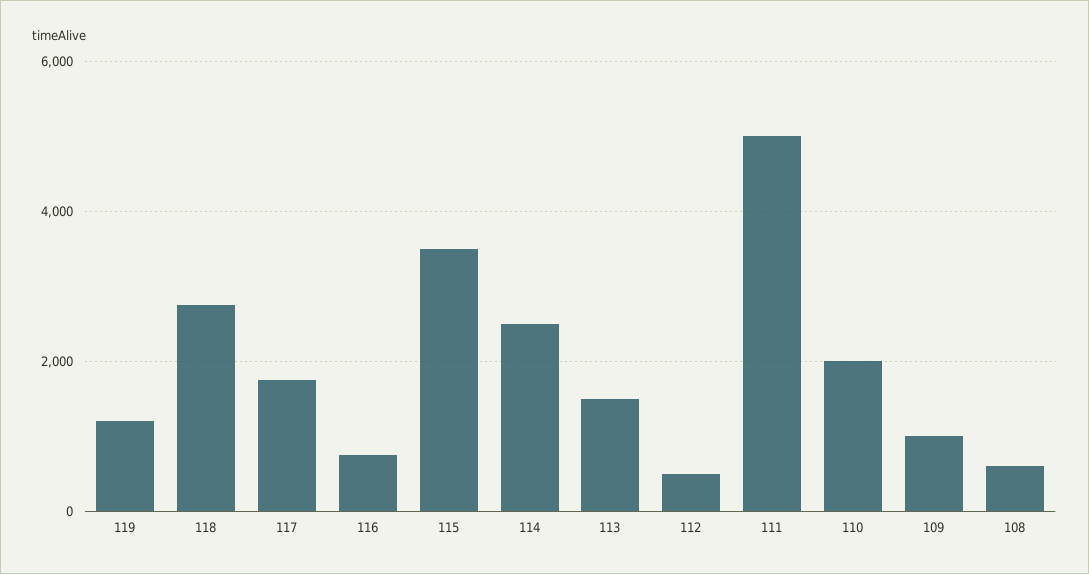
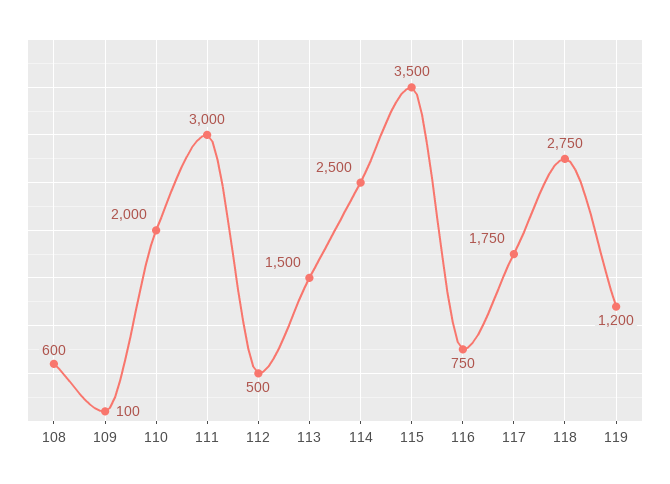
  {
    "119": 1200,
    "118": 2750,
    "117": 1750,
    "116": 750,
    "115": 3500,
    "114": 2500,
    "113": 1500,
    "112": 500,
-   "111": 5000,
+   "111": 3000,
    "110": 2000,
-   "109": 1000,
+   "109": 100,
    "108": 600
  }

